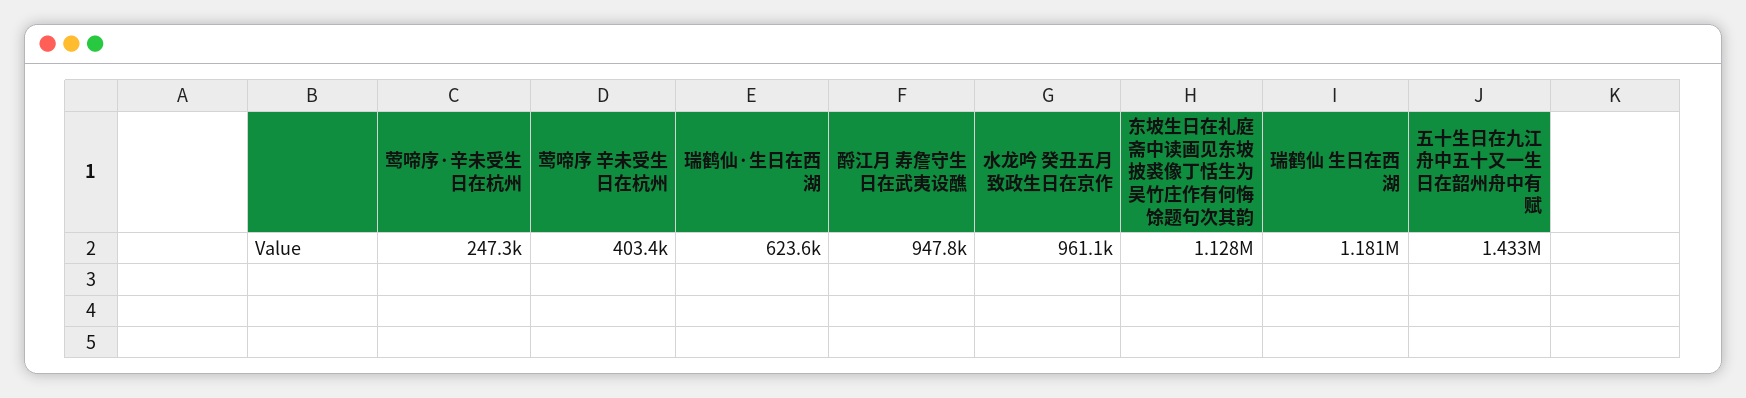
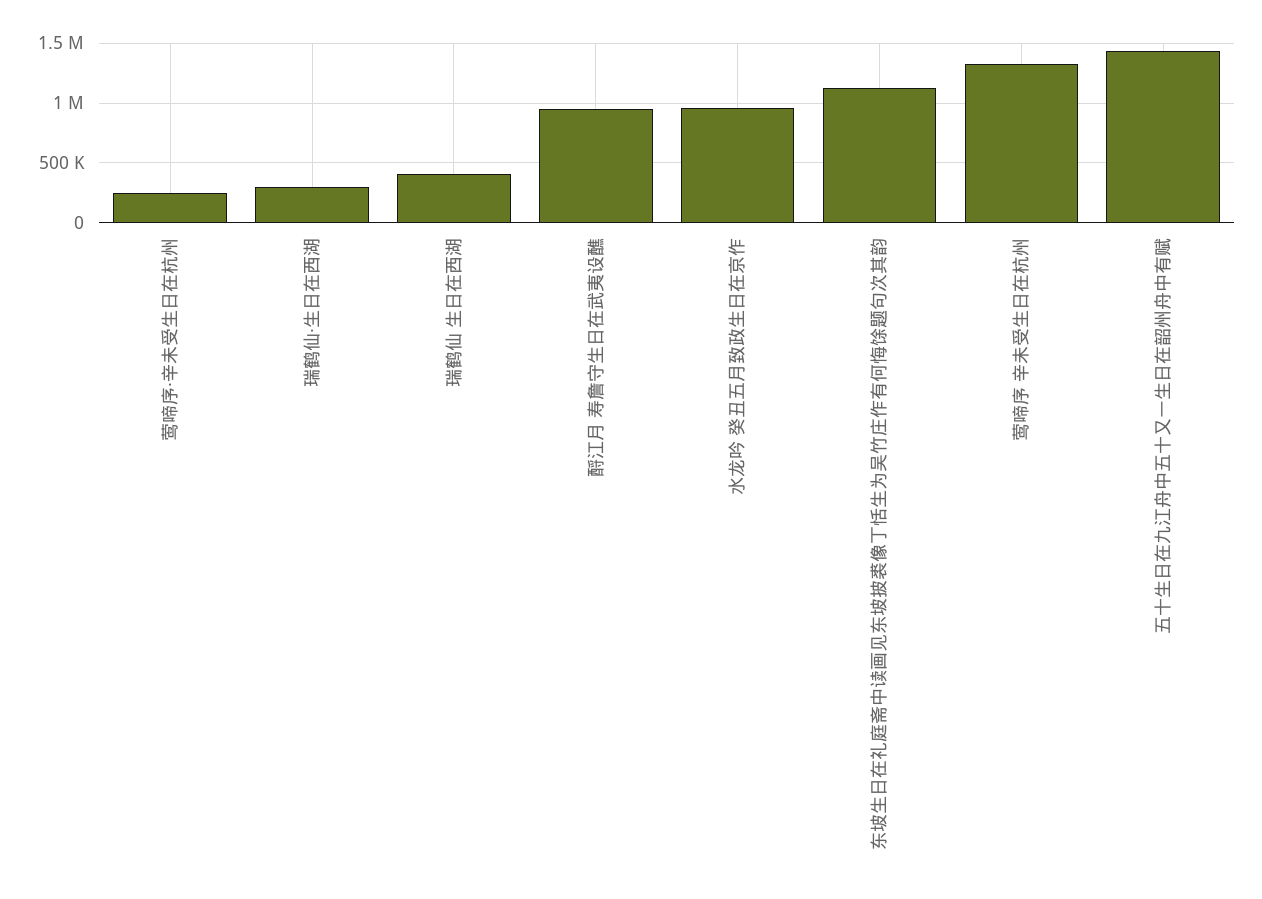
  {
    "莺啼序·辛未受生日在杭州": 247300,
-   "莺啼序 辛未受生日在杭州": 403400,
+   "莺啼序 辛未受生日在杭州": 1300000,
-   "瑞鹤仙·生日在西湖": 623600,
+   "瑞鹤仙·生日在西湖": 300000,
    "酹江月 寿詹守生日在武夷设醮": 947800,
    "水龙吟 癸丑五月致政生日在京作": 961100,
    "东坡生日在礼庭斋中读画见东坡披裘像丁恬生为吴竹庄作有何悔馀题句次其韵": 1128000,
-   "瑞鹤仙 生日在西湖": 1181000,
+   "瑞鹤仙 生日在西湖": 400000,
    "五十生日在九江舟中五十又一生日在韶州舟中有赋": 1433000
  }

